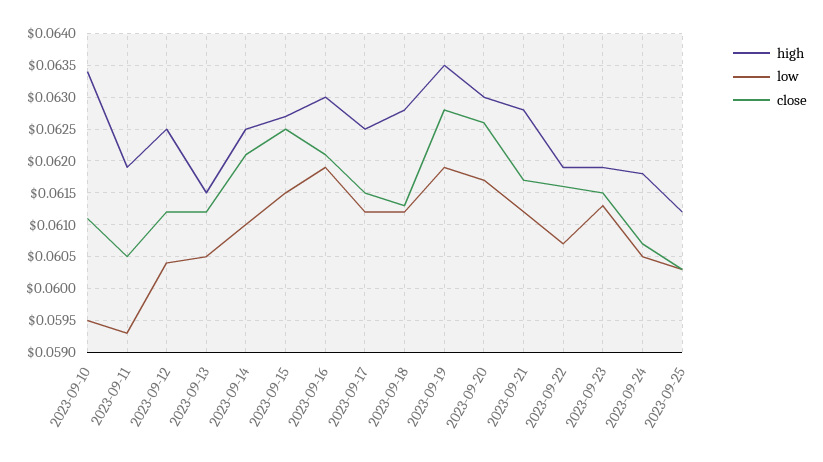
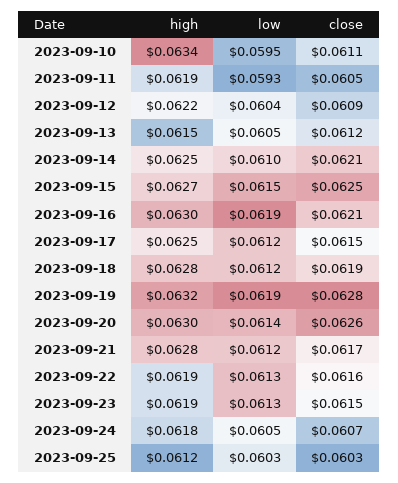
  {
    "high": {
      "2023-09-10": 0.0634,
      "2023-09-11": 0.0619,
-     "2023-09-12": 0.0625,
+     "2023-09-12": 0.0622,
      "2023-09-13": 0.0615,
      "2023-09-14": 0.0625,
      "2023-09-15": 0.0627,
      "2023-09-16": 0.063,
      "2023-09-17": 0.0625,
      "2023-09-18": 0.0628,
-     "2023-09-19": 0.0635,
+     "2023-09-19": 0.0632,
      "2023-09-20": 0.063,
      "2023-09-21": 0.0628,
      "2023-09-22": 0.0619,
      "2023-09-23": 0.0619,
      "2023-09-24": 0.0618,
      "2023-09-25": 0.0612
    },
    "low": {
      "2023-09-10": 0.0595,
      "2023-09-11": 0.0593,
      "2023-09-12": 0.0604,
      "2023-09-13": 0.0605,
      "2023-09-14": 0.061,
      "2023-09-15": 0.0615,
      "2023-09-16": 0.0619,
      "2023-09-17": 0.0612,
      "2023-09-18": 0.0612,
      "2023-09-19": 0.0619,
-     "2023-09-20": 0.0617,
+     "2023-09-20": 0.0614,
      "2023-09-21": 0.0612,
-     "2023-09-22": 0.0607,
+     "2023-09-22": 0.0613,
      "2023-09-23": 0.0613,
      "2023-09-24": 0.0605,
      "2023-09-25": 0.0603
    },
    "close": {
      "2023-09-10": 0.0611,
      "2023-09-11": 0.0605,
-     "2023-09-12": 0.0612,
+     "2023-09-12": 0.0609,
      "2023-09-13": 0.0612,
      "2023-09-14": 0.0621,
      "2023-09-15": 0.0625,
      "2023-09-16": 0.0621,
      "2023-09-17": 0.0615,
-     "2023-09-18": 0.0613,
+     "2023-09-18": 0.0619,
      "2023-09-19": 0.0628,
      "2023-09-20": 0.0626,
      "2023-09-21": 0.0617,
      "2023-09-22": 0.0616,
      "2023-09-23": 0.0615,
      "2023-09-24": 0.0607,
      "2023-09-25": 0.0603
    }
  }

